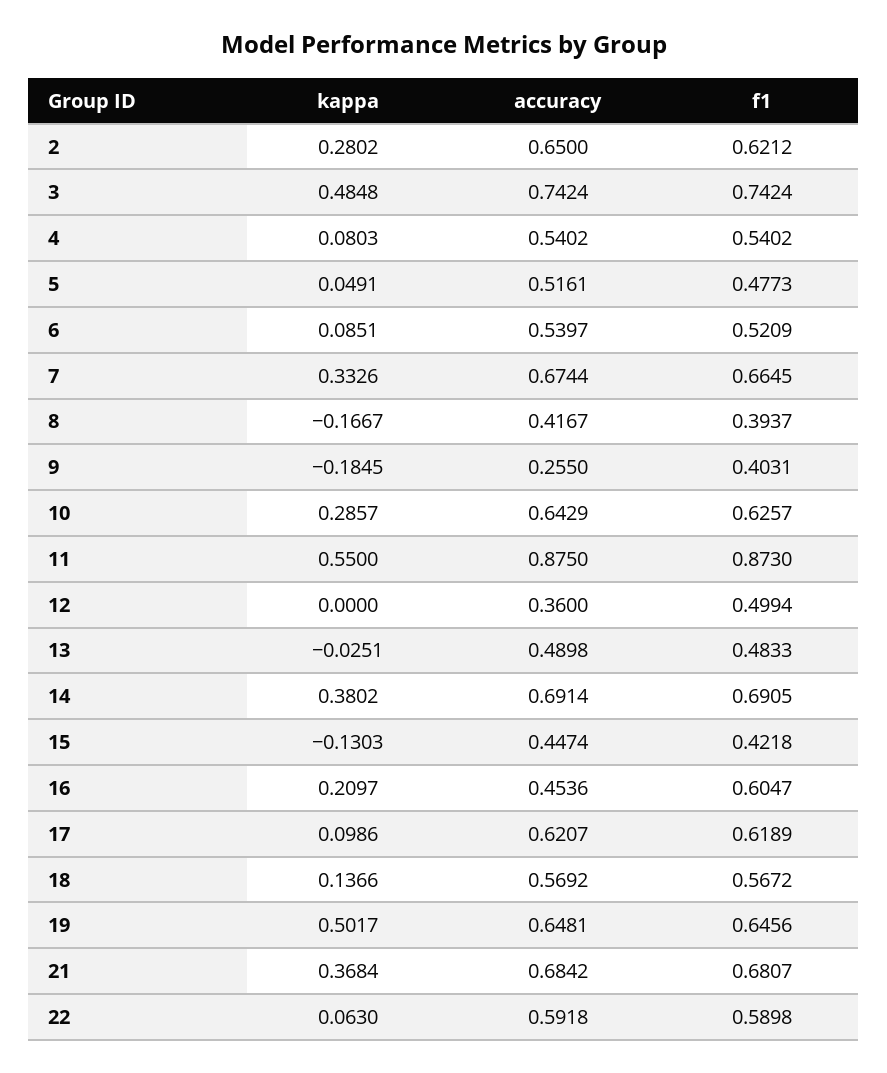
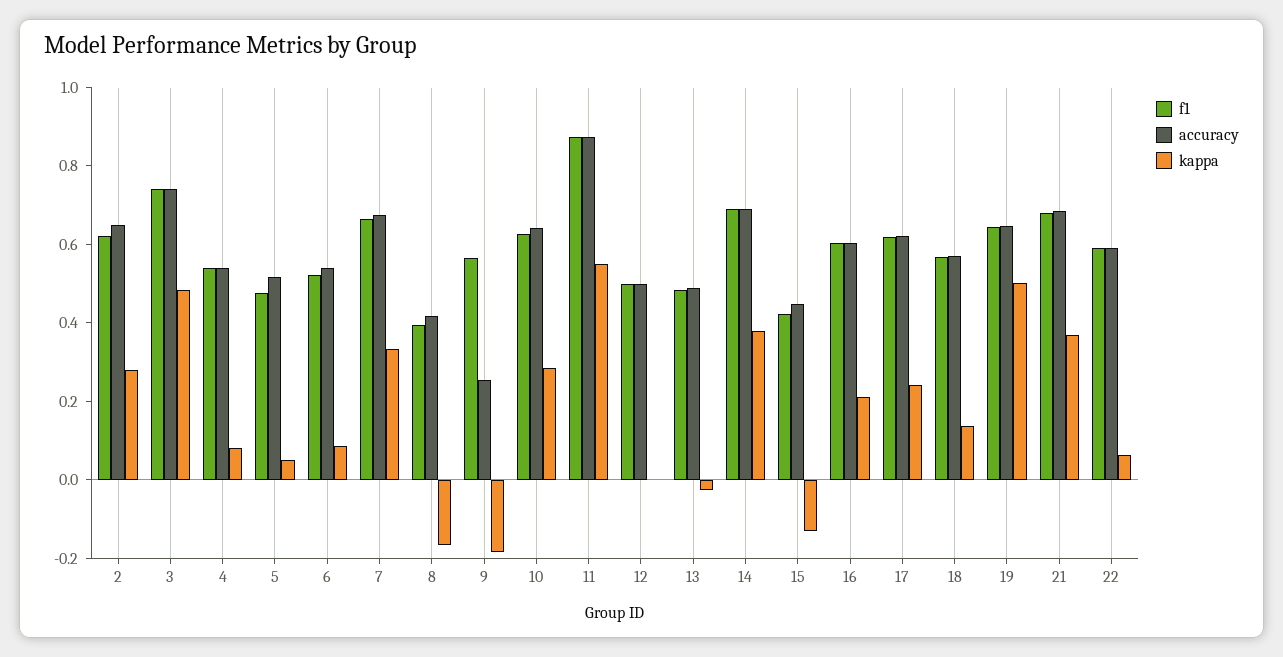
  {
    "kappa": {
      "2": 0.2802,
      "3": 0.4848,
      "4": 0.0803,
      "5": 0.0491,
      "6": 0.0851,
      "7": 0.3326,
      "8": -0.1667,
      "9": -0.1845,
      "10": 0.2857,
      "11": 0.55,
      "12": 0,
      "13": -0.0251,
      "14": 0.3802,
      "15": -0.1303,
      "16": 0.2097,
-     "17": 0.0986,
+     "17": 0.25,
      "18": 0.1366,
      "19": 0.5017,
      "21": 0.3684,
      "22": 0.063
    },
    "accuracy": {
      "2": 0.65,
      "3": 0.7424,
      "4": 0.5402,
      "5": 0.5161,
      "6": 0.5397,
      "7": 0.6744,
      "8": 0.4167,
      "9": 0.255,
      "10": 0.6429,
      "11": 0.875,
-     "12": 0.36,
+     "12": 0.5,
      "13": 0.4898,
      "14": 0.6914,
      "15": 0.4474,
-     "16": 0.4536,
+     "16": 0.6,
      "17": 0.6207,
      "18": 0.5692,
      "19": 0.6481,
      "21": 0.6842,
      "22": 0.5918
    },
    "f1": {
      "2": 0.6212,
      "3": 0.7424,
      "4": 0.5402,
      "5": 0.4773,
      "6": 0.5209,
      "7": 0.6645,
      "8": 0.3937,
-     "9": 0.4031,
+     "9": 0.55,
      "10": 0.6257,
      "11": 0.873,
      "12": 0.4994,
      "13": 0.4833,
      "14": 0.6905,
      "15": 0.4218,
      "16": 0.6047,
      "17": 0.6189,
      "18": 0.5672,
      "19": 0.6456,
      "21": 0.6807,
      "22": 0.5898
    }
  }

